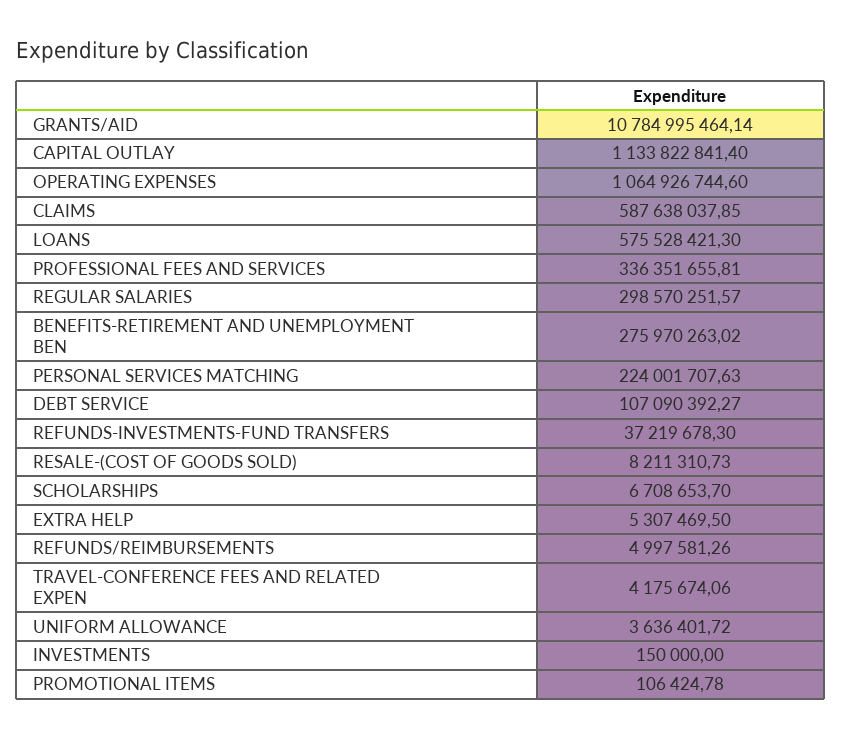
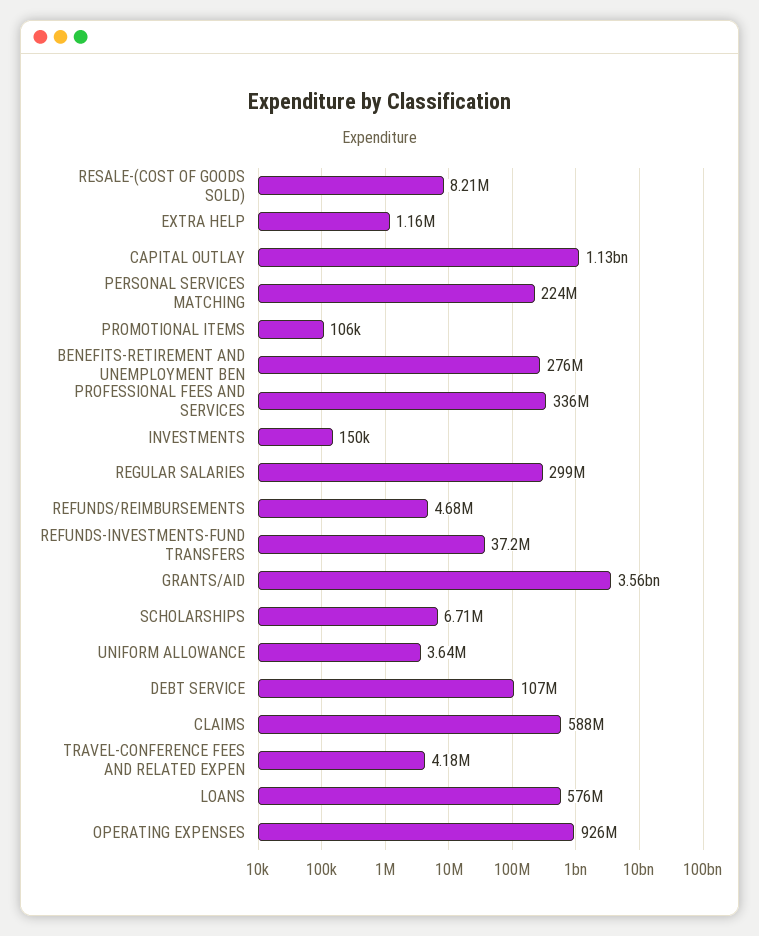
  {
-   "GRANTS/AID": 10784995464.14,
+   "GRANTS/AID": 3560000000,
    "CAPITAL OUTLAY": 1133822841.4,
-   "OPERATING EXPENSES": 1064926744.6,
+   "OPERATING EXPENSES": 926000000,
    "CLAIMS": 587638037.85,
    "LOANS": 575528421.3,
    "PROFESSIONAL FEES AND SERVICES": 336351655.81,
    "REGULAR SALARIES": 298570251.57,
    "BENEFITS-RETIREMENT AND UNEMPLOYMENT BEN": 275970263.02,
    "PERSONAL SERVICES MATCHING": 224001707.63,
    "DEBT SERVICE": 107090392.27,
    "REFUNDS-INVESTMENTS-FUND TRANSFERS": 37219678.3,
    "RESALE-(COST OF GOODS SOLD)": 8211310.73,
    "SCHOLARSHIPS": 6708653.7,
-   "EXTRA HELP": 5307469.5,
+   "EXTRA HELP": 1160000,
-   "REFUNDS/REIMBURSEMENTS": 4997581.26,
+   "REFUNDS/REIMBURSEMENTS": 4680000,
    "TRAVEL-CONFERENCE FEES AND RELATED EXPEN": 4175674.06,
    "UNIFORM ALLOWANCE": 3636401.72,
    "INVESTMENTS": 150000,
    "PROMOTIONAL ITEMS": 106424.78
  }

